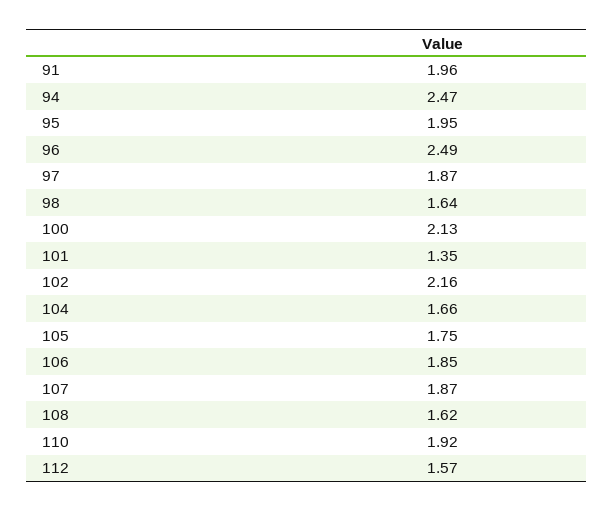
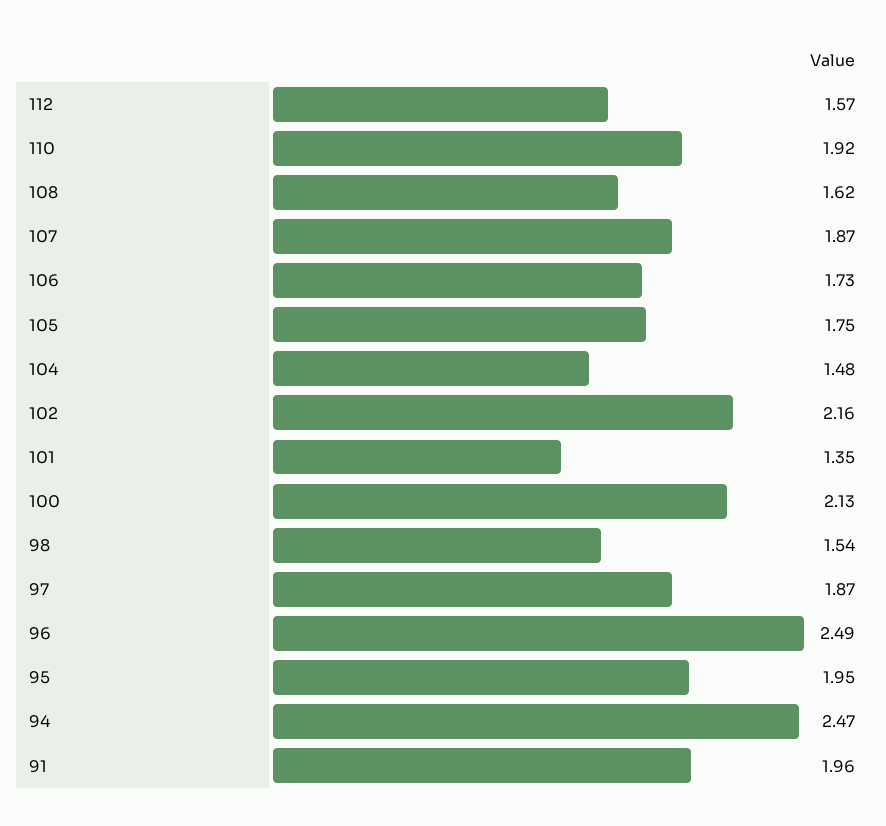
  {
    "91": 1.96,
    "94": 2.47,
    "95": 1.95,
    "96": 2.49,
    "97": 1.87,
-   "98": 1.64,
+   "98": 1.54,
    "100": 2.13,
    "101": 1.35,
    "102": 2.16,
-   "104": 1.66,
+   "104": 1.48,
    "105": 1.75,
-   "106": 1.85,
+   "106": 1.73,
    "107": 1.87,
    "108": 1.62,
    "110": 1.92,
    "112": 1.57
  }

